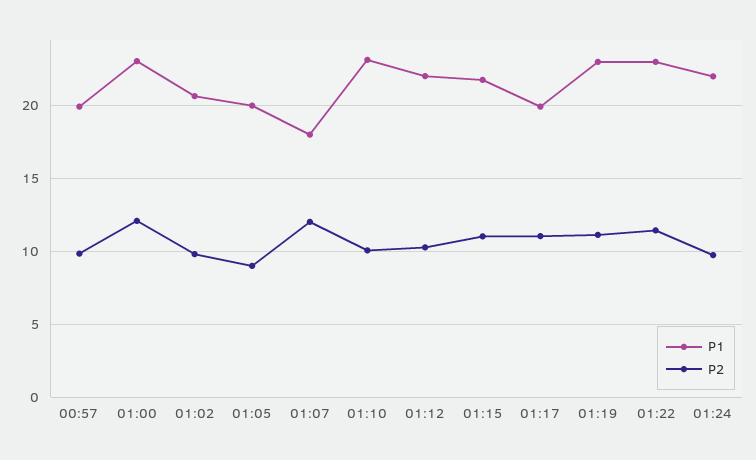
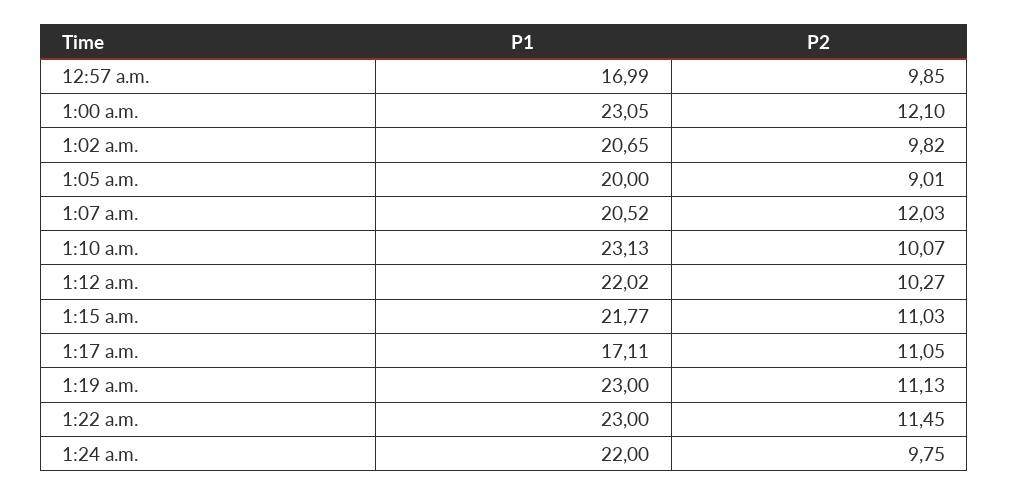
  {
    "P1": {
-     "00:57": 20,
+     "00:57": 16.99,
      "01:00": 23.05,
      "01:02": 20.65,
      "01:05": 20,
-     "01:07": 18,
+     "01:07": 20.52,
      "01:10": 23.13,
      "01:12": 22.02,
      "01:15": 21.77,
-     "01:17": 20,
+     "01:17": 17.11,
      "01:19": 23,
      "01:22": 23,
      "01:24": 22
    },
    "P2": {
      "00:57": 9.85,
      "01:00": 12.1,
      "01:02": 9.82,
      "01:05": 9.01,
      "01:07": 12.03,
      "01:10": 10.07,
      "01:12": 10.27,
      "01:15": 11.03,
      "01:17": 11.05,
      "01:19": 11.13,
      "01:22": 11.45,
      "01:24": 9.75
    }
  }

